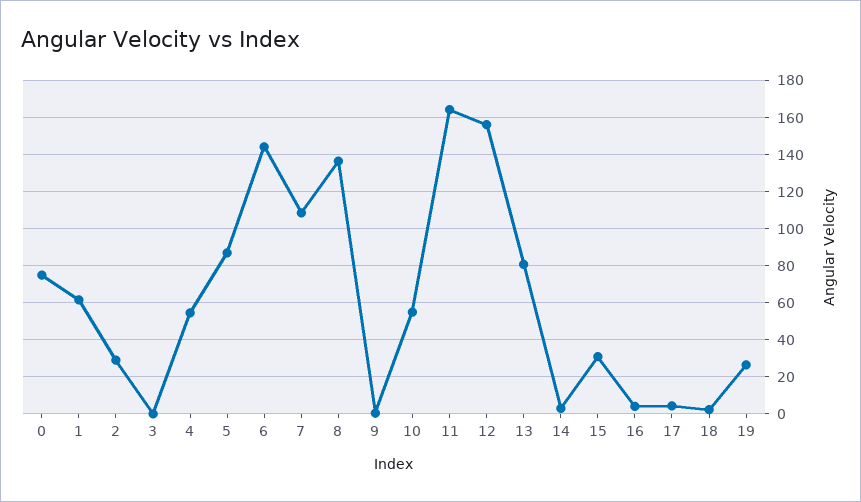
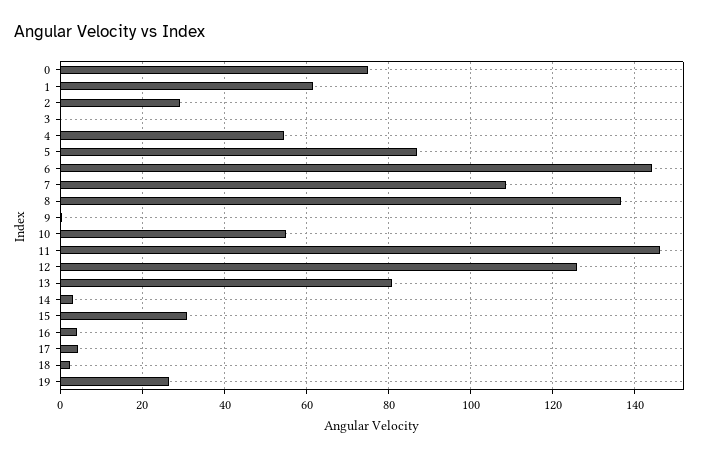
  {
    "0": 76,
    "1": 62,
    "2": 30,
    "3": 0,
    "4": 54,
    "5": 88,
    "6": 144,
    "7": 108,
    "8": 136,
    "9": 0,
    "10": 54,
-   "11": 165,
+   "11": 146,
-   "12": 155,
+   "12": 126,
    "13": 80,
    "14": 4,
    "15": 30,
    "16": 4,
    "17": 4,
    "18": 2,
    "19": 26
  }

